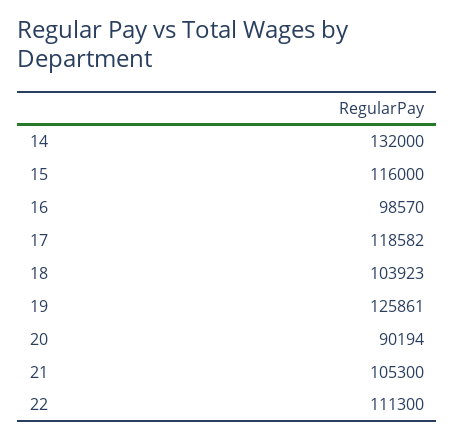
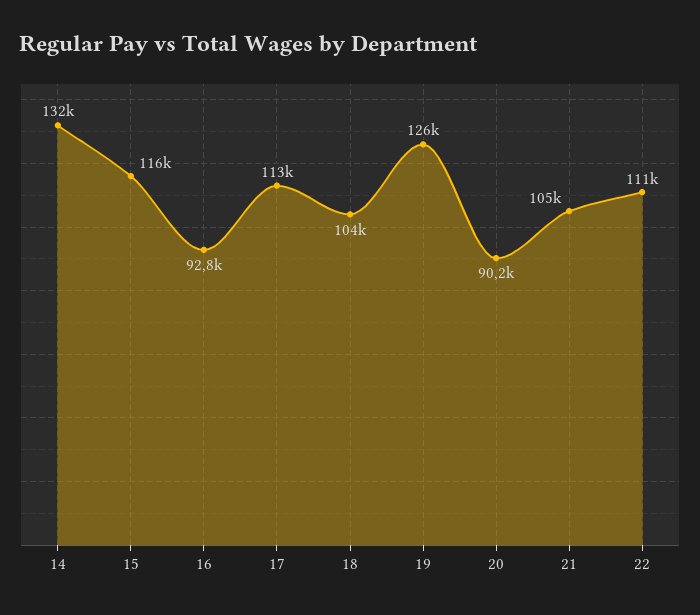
  {
    "14": 132000,
    "15": 116000,
-   "16": 98570,
+   "16": 92800,
-   "17": 118582,
+   "17": 113000,
    "18": 103923,
    "19": 125861,
    "20": 90194,
    "21": 105300,
    "22": 111300
  }

